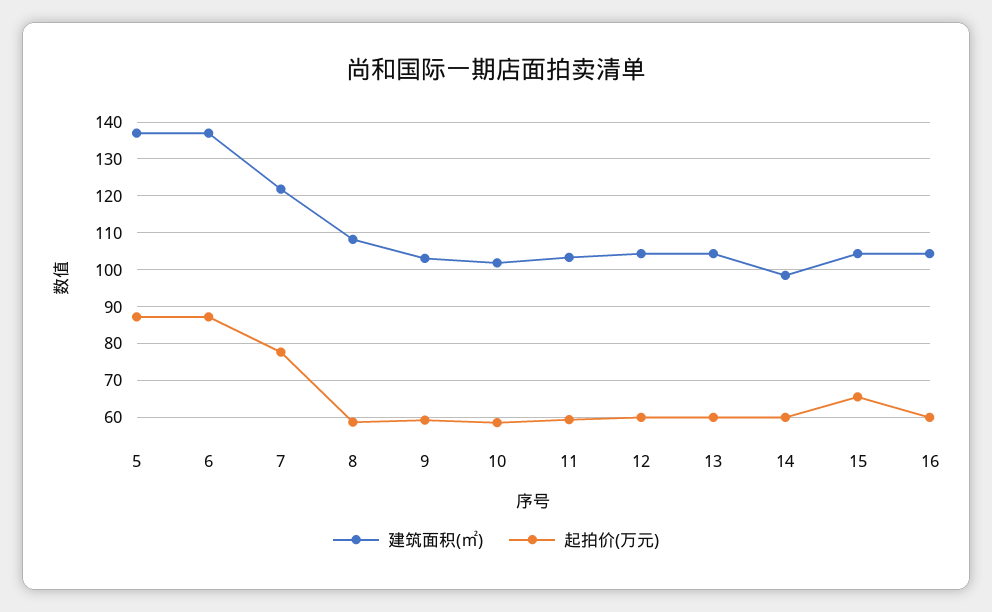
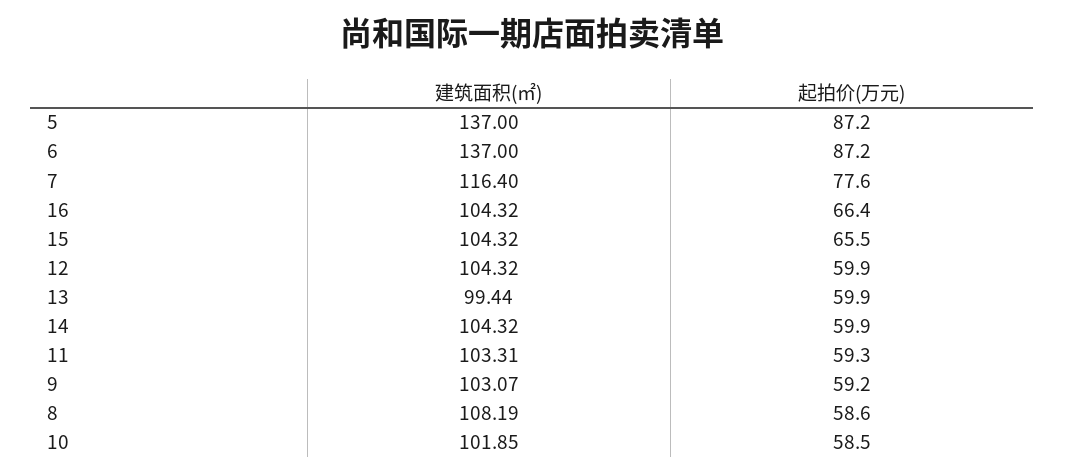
  {
    "建筑面积(㎡)": {
      "5": 137,
      "6": 137,
-     "7": 122,
+     "7": 116.4,
      "8": 108.19,
      "9": 103.07,
      "10": 101.85,
      "11": 103.31,
      "12": 104.32,
-     "13": 104,
+     "13": 99.44,
-     "14": 98,
+     "14": 104.32,
      "15": 104.32,
      "16": 104.32
    },
    "起拍价(万元)": {
      "5": 87.2,
      "6": 87.2,
      "7": 77.6,
      "8": 58.6,
      "9": 59.2,
      "10": 58.5,
      "11": 59.3,
      "12": 59.9,
      "13": 59.9,
      "14": 59.9,
      "15": 65.5,
-     "16": 60
+     "16": 66.4
    }
  }

